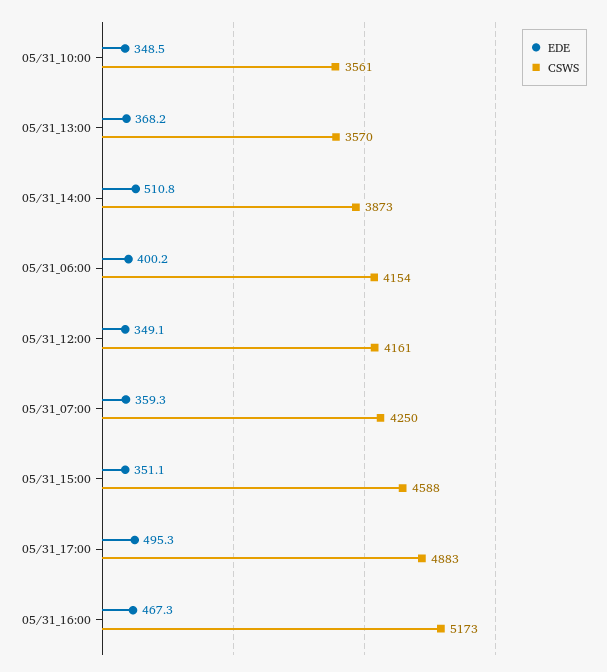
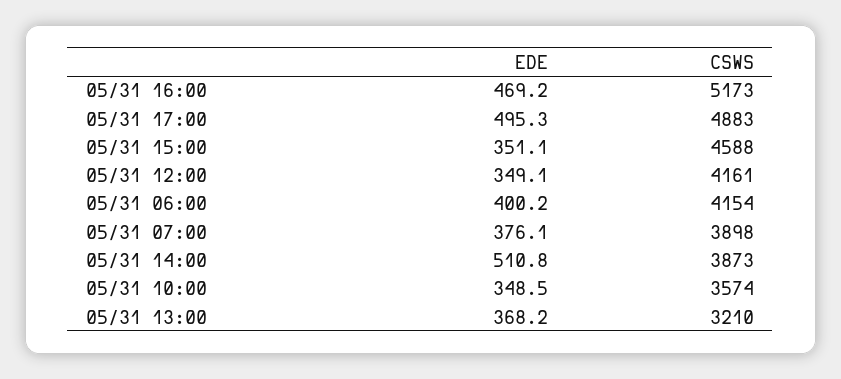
  {
    "EDE": {
      "05/31_10:00": 348.5,
      "05/31_13:00": 368.2,
      "05/31_14:00": 510.8,
      "05/31_06:00": 400.2,
      "05/31_12:00": 349.1,
-     "05/31_07:00": 359.3,
+     "05/31_07:00": 376.1,
      "05/31_15:00": 351.1,
      "05/31_17:00": 495.3,
-     "05/31_16:00": 467.3
+     "05/31_16:00": 469.2
    },
    "CSWS": {
-     "05/31_10:00": 3561,
+     "05/31_10:00": 3574,
-     "05/31_13:00": 3570,
+     "05/31_13:00": 3210,
      "05/31_14:00": 3873,
      "05/31_06:00": 4154,
      "05/31_12:00": 4161,
-     "05/31_07:00": 4250,
+     "05/31_07:00": 3898,
      "05/31_15:00": 4588,
      "05/31_17:00": 4883,
      "05/31_16:00": 5173
    }
  }

